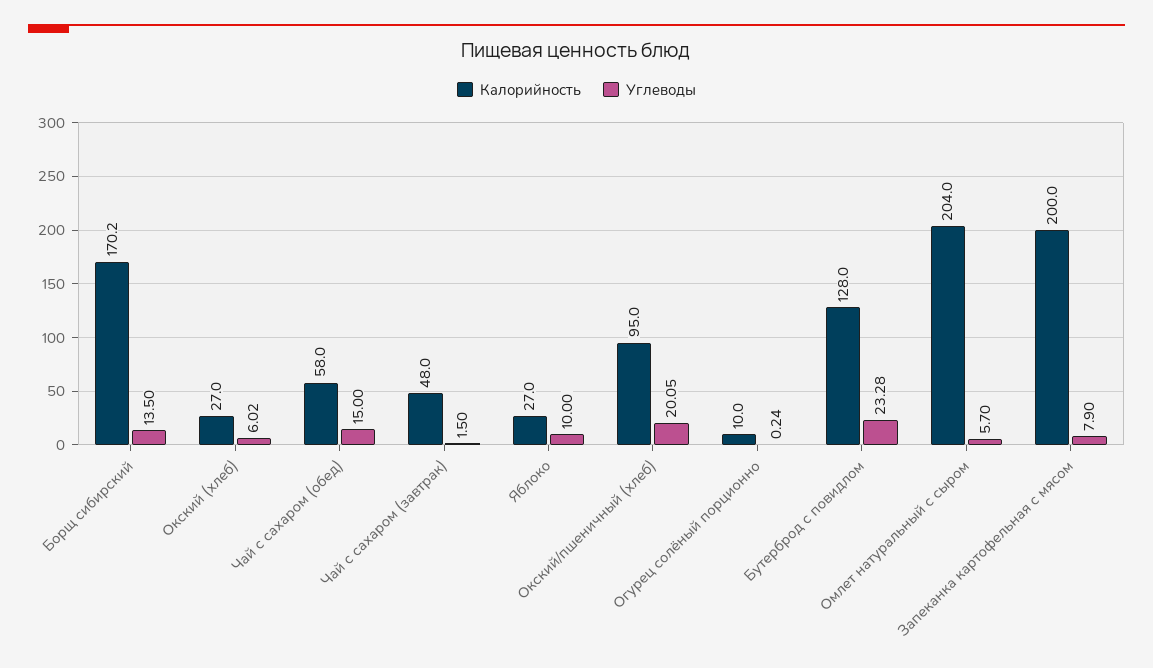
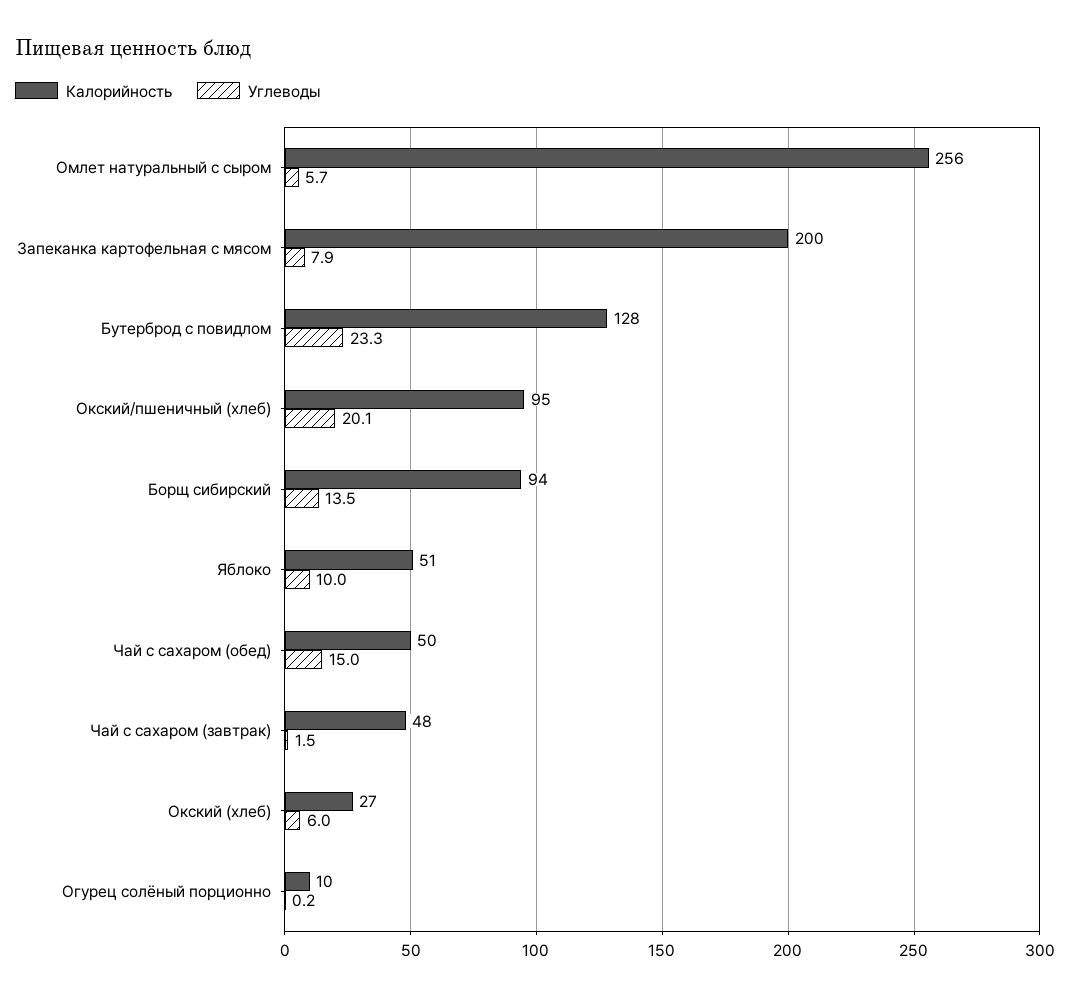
  {
    "Калорийность": {
-     "Борщ сибирский": 170.2,
+     "Борщ сибирский": 94,
      "Окский (хлеб)": 27,
-     "Чай с сахаром (обед)": 58,
+     "Чай с сахаром (обед)": 50,
      "Чай с сахаром (завтрак)": 48,
-     "Яблоко": 27,
+     "Яблоко": 51,
      "Окский/пшеничный (хлеб)": 95,
      "Огурец солёный порционно": 10,
      "Бутерброд с повидлом": 128,
-     "Омлет натуральный с сыром": 204,
+     "Омлет натуральный с сыром": 256,
      "Запеканка картофельная с мясом": 200
    },
    "Углеводы": {
      "Борщ сибирский": 13.5,
      "Окский (хлеб)": 6.02,
      "Чай с сахаром (обед)": 15,
      "Чай с сахаром (завтрак)": 1.5,
      "Яблоко": 10,
      "Окский/пшеничный (хлеб)": 20.05,
      "Огурец солёный порционно": 0.24,
      "Бутерброд с повидлом": 23.28,
      "Омлет натуральный с сыром": 5.7,
      "Запеканка картофельная с мясом": 7.9
    }
  }

